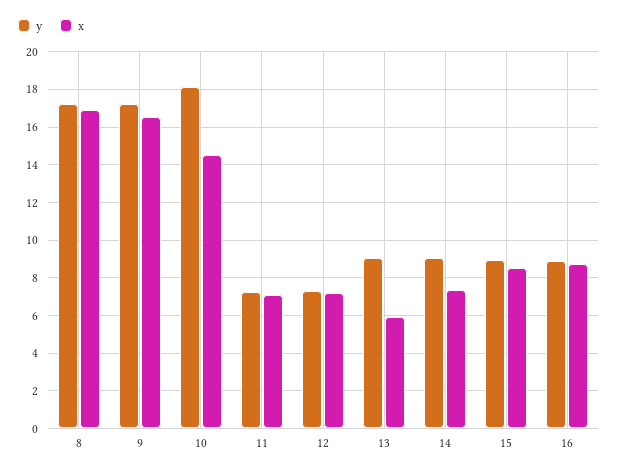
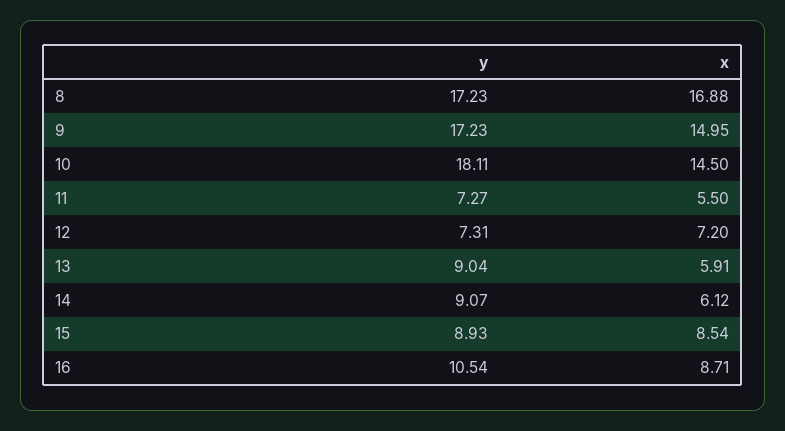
  {
    "y": {
      "8": 17.23,
      "9": 17.23,
      "10": 18.11,
      "11": 7.27,
      "12": 7.31,
      "13": 9.04,
      "14": 9.07,
      "15": 8.93,
-     "16": 9
+     "16": 10.54
    },
    "x": {
      "8": 16.88,
-     "9": 16.5,
+     "9": 14.95,
      "10": 14.5,
-     "11": 7,
+     "11": 5.5,
      "12": 7.2,
      "13": 5.91,
-     "14": 7.5,
+     "14": 6.12,
      "15": 8.54,
      "16": 8.71
    }
  }

